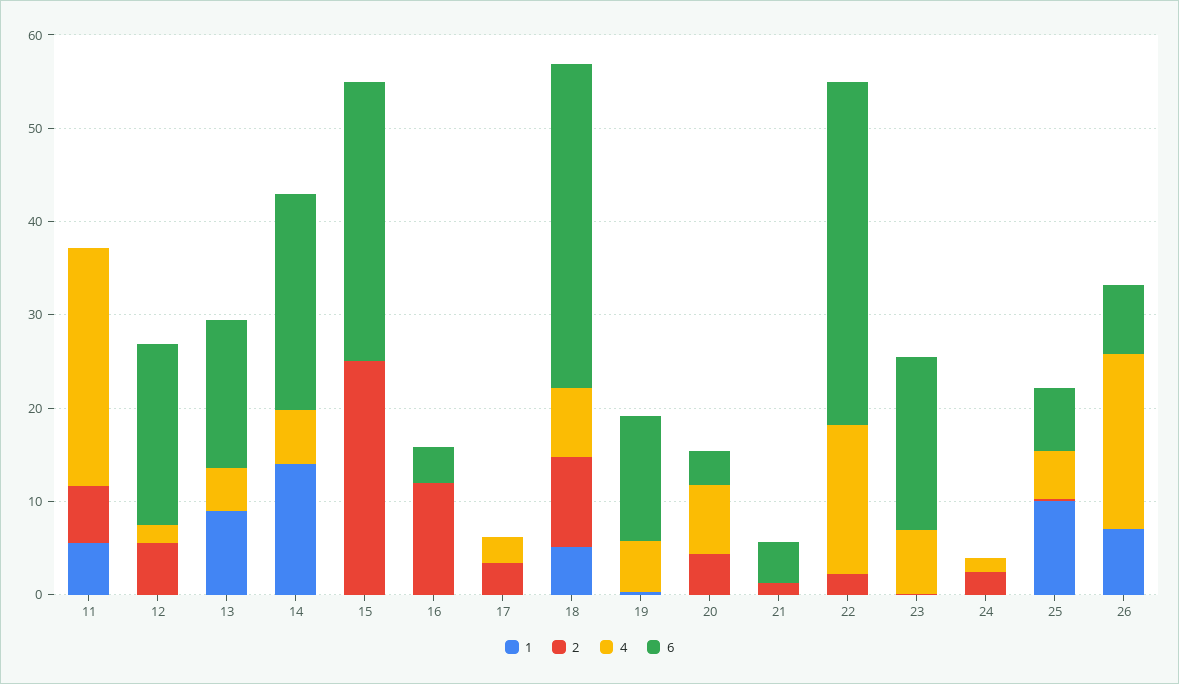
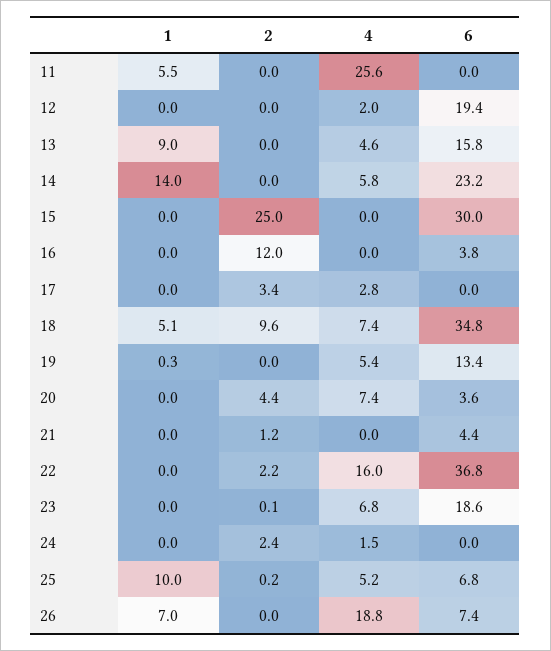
  {
    "1": {
      "11": 5.5,
      "12": 0,
      "13": 9,
      "14": 14,
      "15": 0,
      "16": 0,
      "17": 0,
      "18": 5.1,
      "19": 0.3,
      "20": 0,
      "21": 0,
      "22": 0,
      "23": 0,
      "24": 0,
      "25": 10,
      "26": 7
    },
    "2": {
-     "11": 6,
+     "11": 0,
-     "12": 6,
+     "12": 0,
      "13": 0,
      "14": 0,
      "15": 25,
      "16": 12,
      "17": 3.4,
      "18": 9.6,
      "19": 0,
      "20": 4.4,
      "21": 1.2,
      "22": 2.2,
      "23": 0.1,
      "24": 2.4,
      "25": 0.2,
      "26": 0
    },
    "4": {
      "11": 25.6,
      "12": 2,
      "13": 4.6,
      "14": 5.8,
      "15": 0,
      "16": 0,
      "17": 2.8,
      "18": 7.4,
      "19": 5.4,
      "20": 7.4,
      "21": 0,
      "22": 16,
      "23": 6.8,
      "24": 1.5,
      "25": 5.2,
      "26": 18.8
    },
    "6": {
      "11": 0,
      "12": 19.4,
      "13": 15.8,
      "14": 23.2,
      "15": 30,
      "16": 3.8,
      "17": 0,
      "18": 34.8,
      "19": 13.4,
      "20": 3.6,
      "21": 4.4,
      "22": 36.8,
      "23": 18.6,
      "24": 0,
      "25": 6.8,
      "26": 7.4
    }
  }

